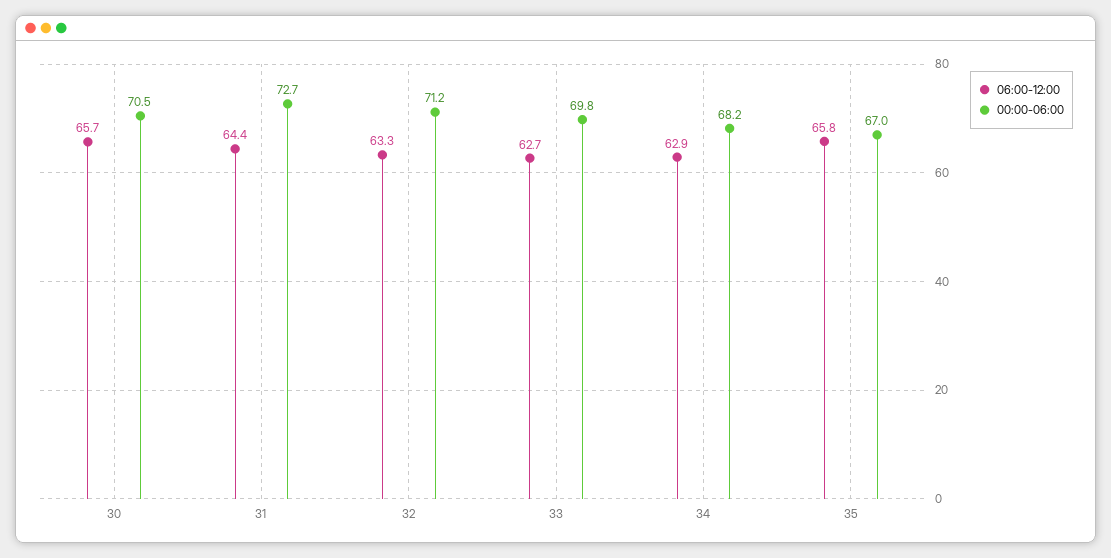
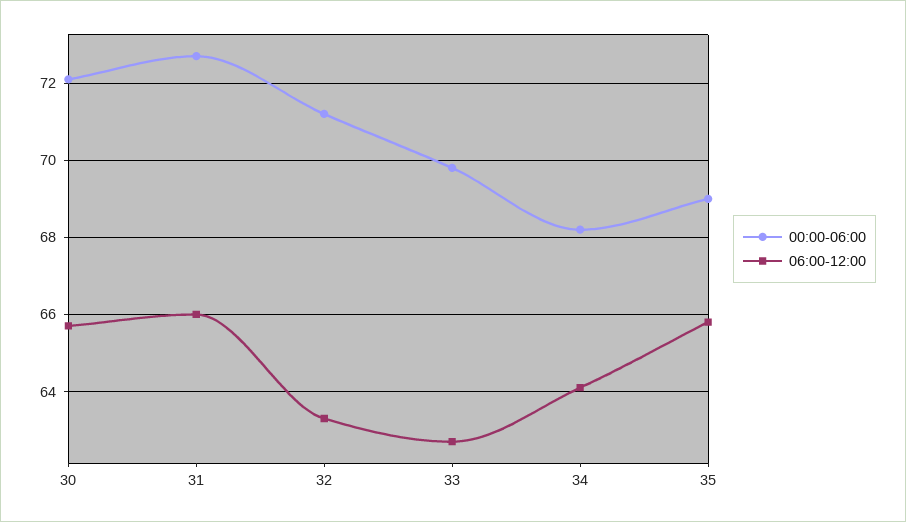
  {
    "06:00-12:00": {
      "30": 65.7,
-     "31": 64.4,
+     "31": 66,
      "32": 63.3,
      "33": 62.7,
-     "34": 62.9,
+     "34": 64,
      "35": 65.8
    },
    "00:00-06:00": {
-     "30": 70.5,
+     "30": 72,
      "31": 72.7,
      "32": 71.2,
      "33": 69.8,
      "34": 68.2,
-     "35": 67
+     "35": 69
    }
  }

